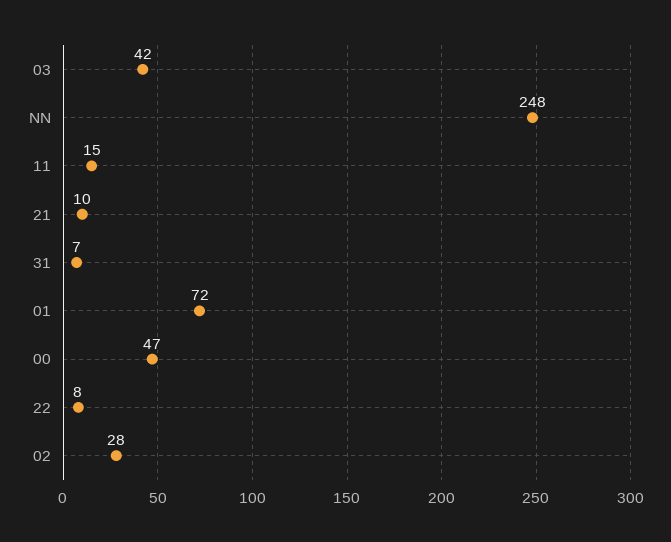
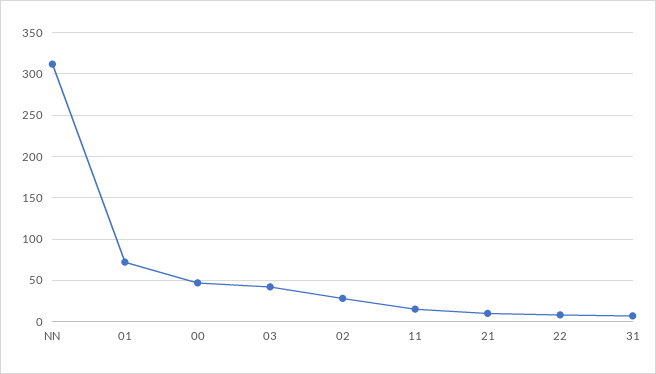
  {
    "03": 42,
-   "NN": 248,
+   "NN": 310,
    "11": 15,
    "21": 10,
    "31": 7,
    "01": 72,
    "00": 47,
    "22": 8,
    "02": 28
  }

